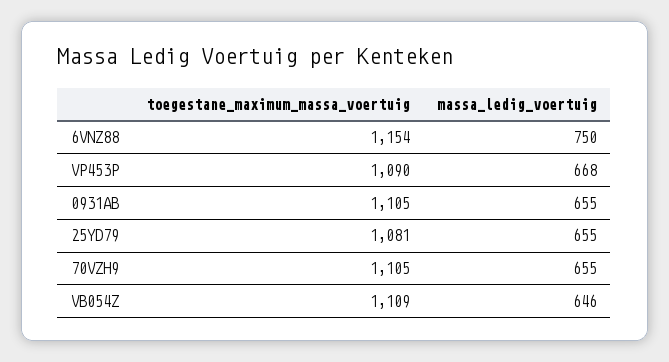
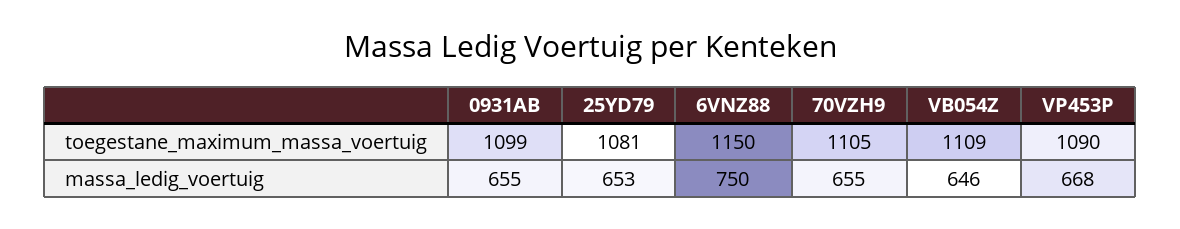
  {
    "toegestane_maximum_massa_voertuig": {
-     "6VNZ88": 1154,
+     "6VNZ88": 1150,
      "VP453P": 1090,
-     "0931AB": 1105,
+     "0931AB": 1099,
      "25YD79": 1081,
      "70VZH9": 1105,
      "VB054Z": 1109
    },
    "massa_ledig_voertuig": {
      "6VNZ88": 750,
      "VP453P": 668,
      "0931AB": 655,
-     "25YD79": 655,
+     "25YD79": 653,
      "70VZH9": 655,
      "VB054Z": 646
    }
  }

